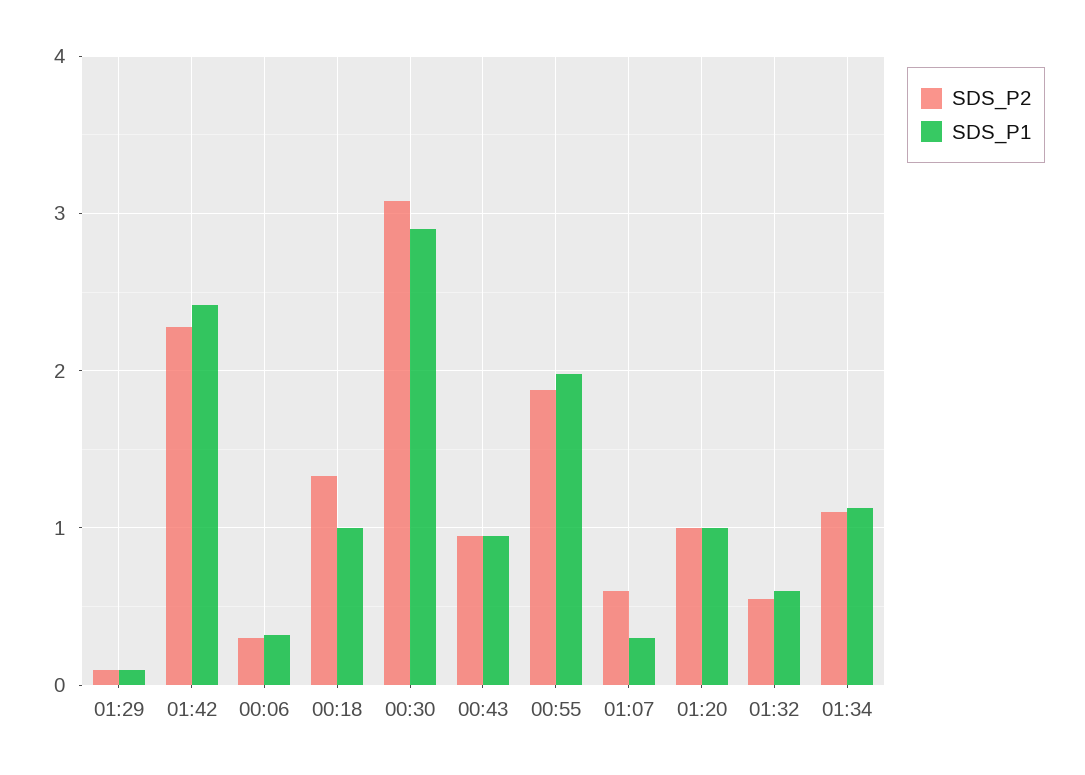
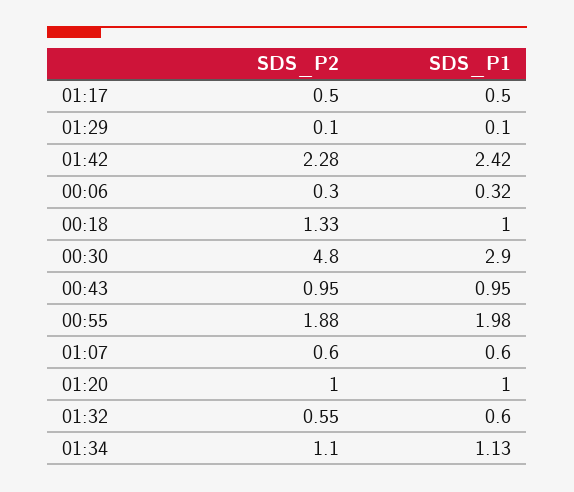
  {
    "SDS_P2": {
      "01:29": 0.1,
      "01:42": 2.28,
      "00:06": 0.3,
      "00:18": 1.33,
-     "00:30": 3.1,
+     "00:30": 4.8,
      "00:43": 0.95,
      "00:55": 1.88,
      "01:07": 0.6,
      "01:20": 1,
      "01:32": 0.55,
-     "01:34": 1.1
+     "01:34": 1.1,
+     "01:17": 0.5
    },
    "SDS_P1": {
      "01:29": 0.1,
      "01:42": 2.42,
      "00:06": 0.32,
      "00:18": 1,
      "00:30": 2.9,
      "00:43": 0.95,
      "00:55": 1.98,
-     "01:07": 0.3,
+     "01:07": 0.6,
      "01:20": 1,
      "01:32": 0.6,
-     "01:34": 1.13
+     "01:34": 1.13,
+     "01:17": 0.5
    }
  }

